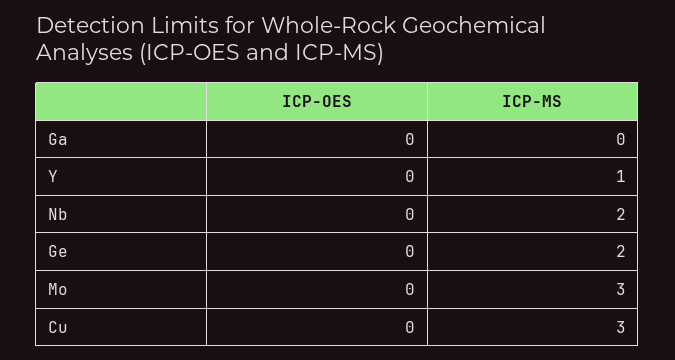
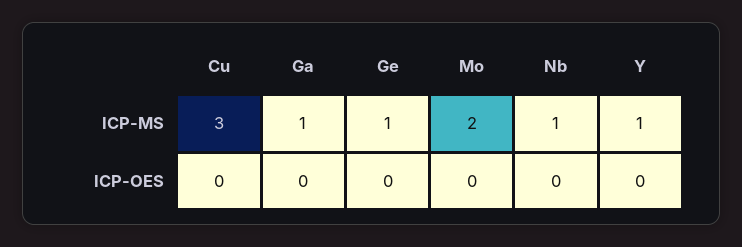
  {
    "ICP-OES": {
      "Ga": 0,
      "Y": 0,
      "Nb": 0,
      "Ge": 0,
      "Mo": 0,
      "Cu": 0
    },
    "ICP-MS": {
-     "Ga": 0,
+     "Ga": 1,
      "Y": 1,
-     "Nb": 2,
+     "Nb": 1,
-     "Ge": 2,
+     "Ge": 1,
-     "Mo": 3,
+     "Mo": 2,
      "Cu": 3
    }
  }

